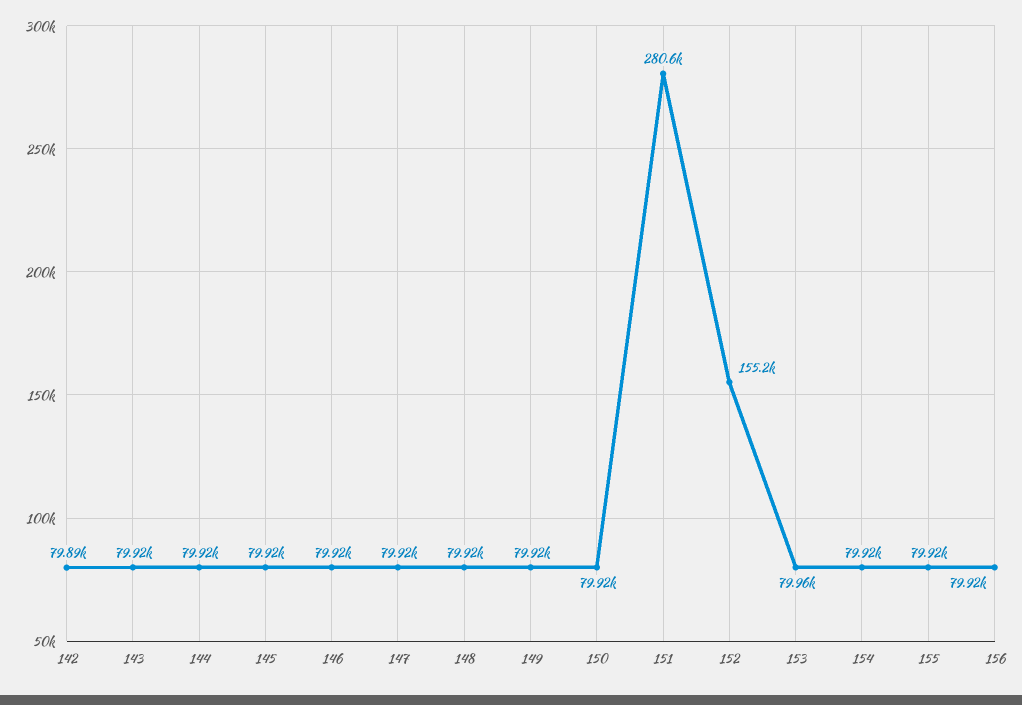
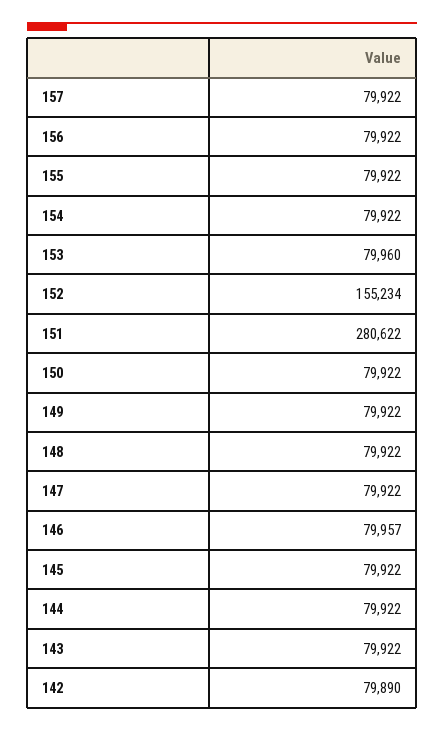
  {
    "142": 79890,
    "143": 79922,
    "144": 79922,
    "145": 79922,
-   "146": 79920,
+   "146": 79957,
    "147": 79922,
    "148": 79922,
    "149": 79922,
    "150": 79922,
    "151": 280622,
    "152": 155234,
    "153": 79960,
    "154": 79922,
    "155": 79922,
-   "156": 79922
+   "156": 79922,
+   "157": 79922
  }

